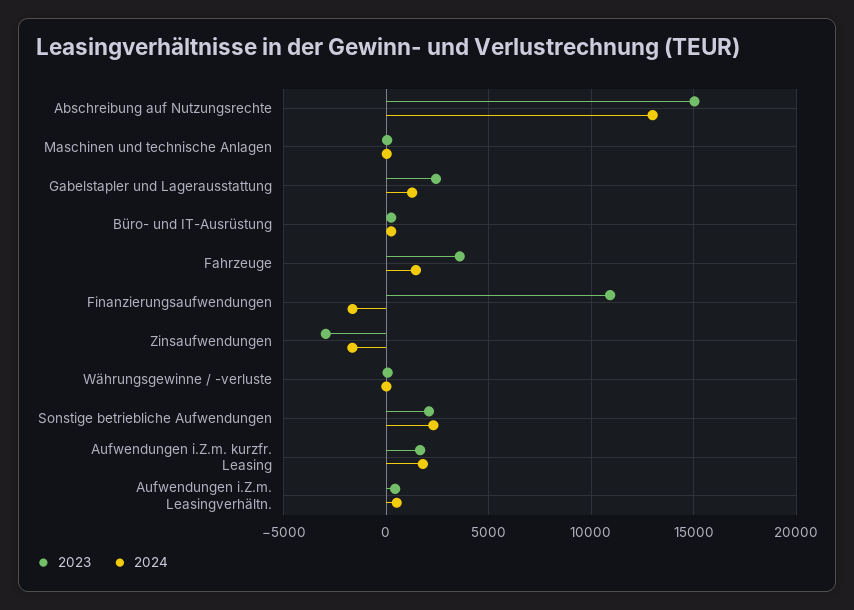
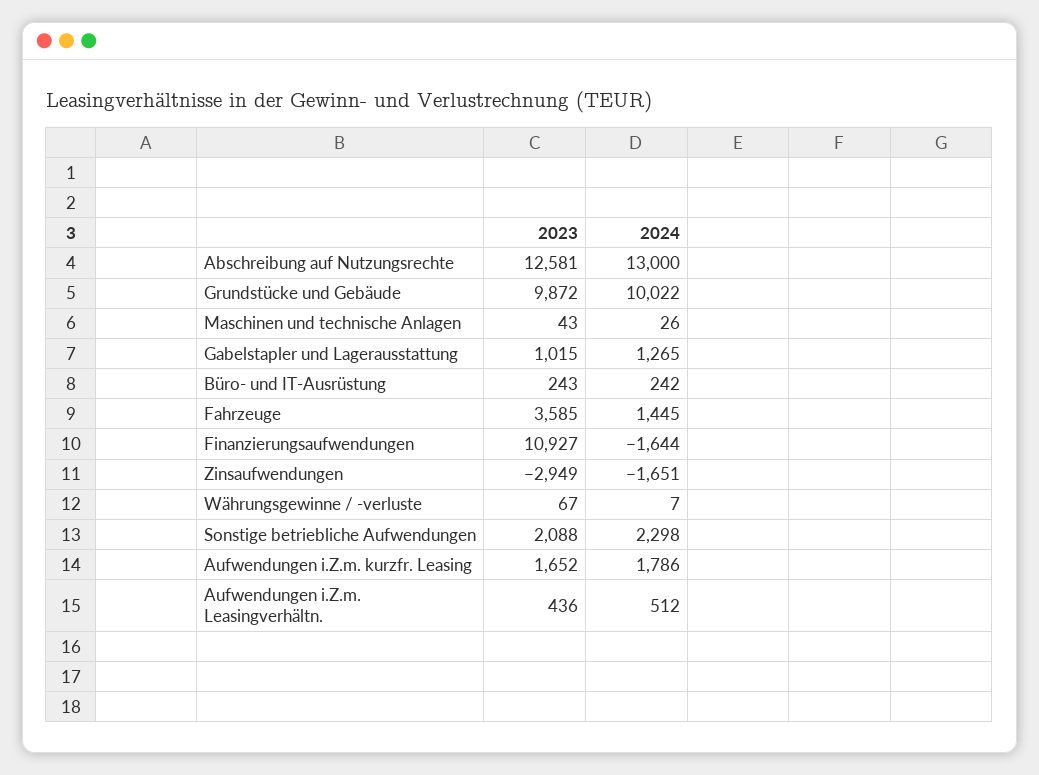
  {
    "2023": {
-     "Abschreibung auf Nutzungsrechte": 15000,
+     "Abschreibung auf Nutzungsrechte": 12581,
      "Maschinen und technische Anlagen": 43,
-     "Gabelstapler und Lagerausstattung": 2500,
+     "Gabelstapler und Lagerausstattung": 1015,
      "Büro- und IT-Ausrüstung": 243,
      "Fahrzeuge": 3585,
      "Finanzierungsaufwendungen": 10927,
      "Zinsaufwendungen": -2949,
      "Währungsgewinne / -verluste": 67,
      "Sonstige betriebliche Aufwendungen": 2088,
      "Aufwendungen i.Z.m. kurzfr. Leasing": 1652,
-     "Aufwendungen i.Z.m. Leasingverhältn.": 436
+     "Aufwendungen i.Z.m. Leasingverhältn.": 436,
+     "Grundstücke und Gebäude": 9872
    },
    "2024": {
      "Abschreibung auf Nutzungsrechte": 13000,
      "Maschinen und technische Anlagen": 26,
      "Gabelstapler und Lagerausstattung": 1265,
      "Büro- und IT-Ausrüstung": 242,
      "Fahrzeuge": 1445,
      "Finanzierungsaufwendungen": -1644,
      "Zinsaufwendungen": -1651,
      "Währungsgewinne / -verluste": 7,
      "Sonstige betriebliche Aufwendungen": 2298,
      "Aufwendungen i.Z.m. kurzfr. Leasing": 1786,
-     "Aufwendungen i.Z.m. Leasingverhältn.": 512
+     "Aufwendungen i.Z.m. Leasingverhältn.": 512,
+     "Grundstücke und Gebäude": 10022
    }
  }

